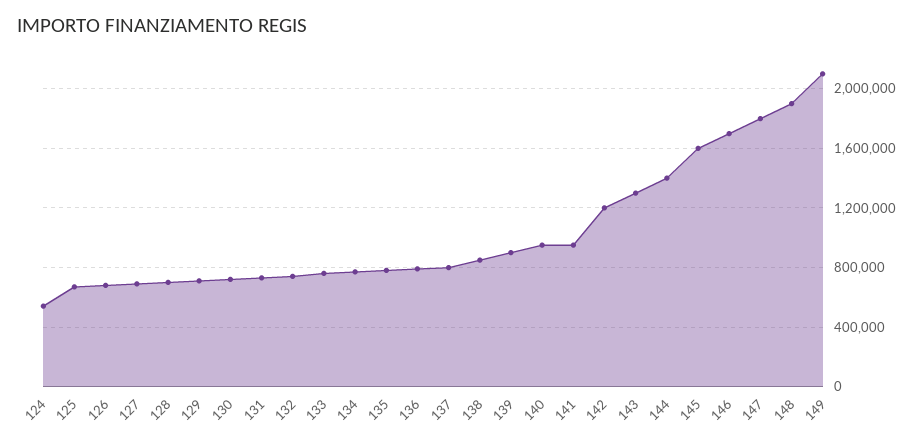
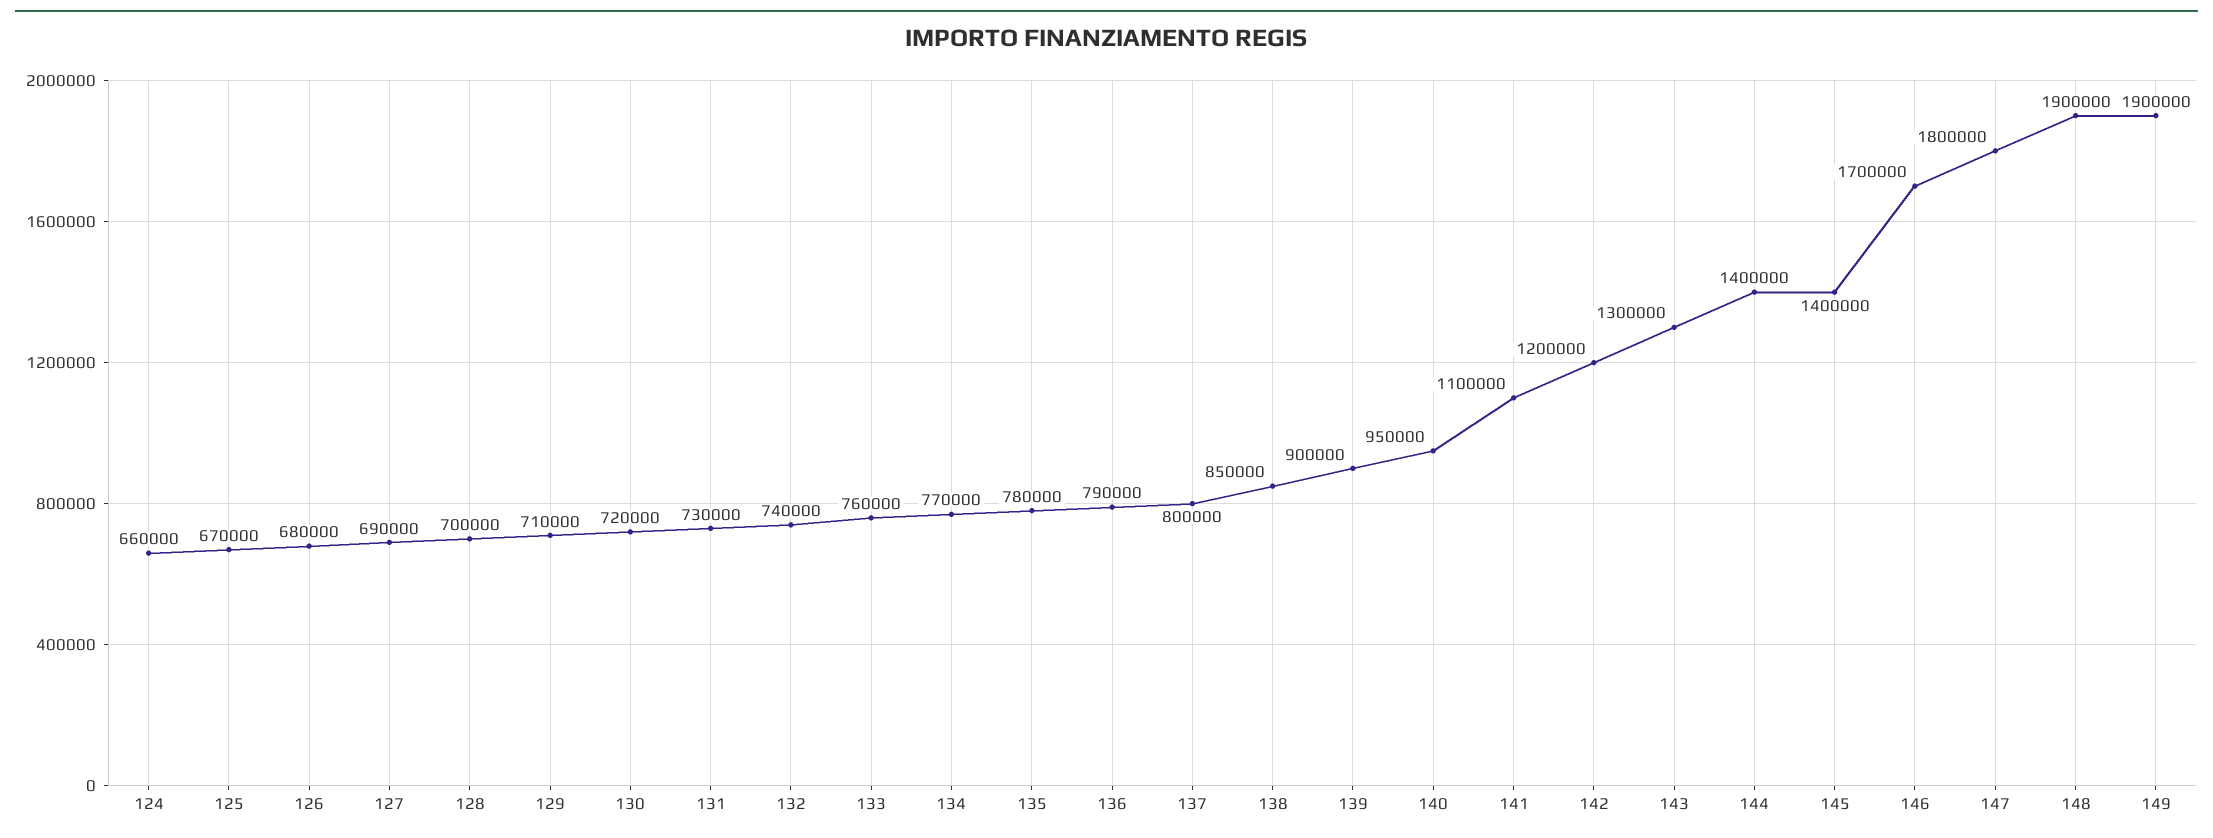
  {
-   "124": 550000,
+   "124": 660000,
    "125": 670000,
    "126": 680000,
    "127": 690000,
    "128": 700000,
    "129": 710000,
    "130": 720000,
    "131": 730000,
    "132": 740000,
    "133": 760000,
    "134": 770000,
    "135": 780000,
    "136": 790000,
    "137": 800000,
    "138": 850000,
    "139": 900000,
    "140": 950000,
-   "141": 950000,
+   "141": 1100000,
    "142": 1200000,
    "143": 1300000,
    "144": 1400000,
-   "145": 1600000,
+   "145": 1400000,
    "146": 1700000,
    "147": 1800000,
    "148": 1900000,
-   "149": 2100000
+   "149": 1900000
  }

